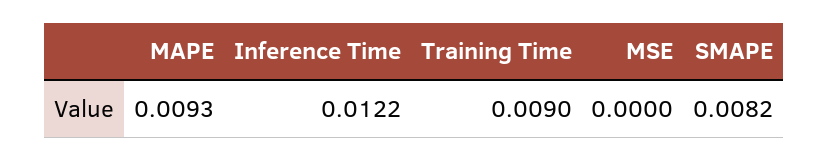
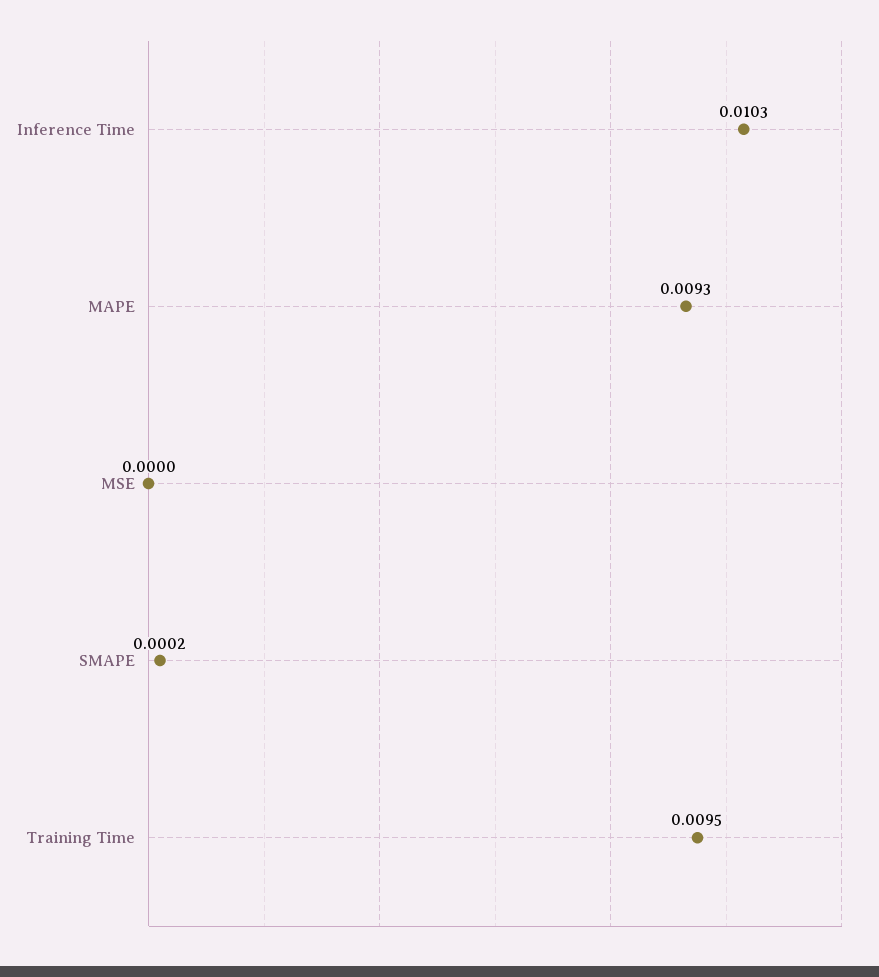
  {
    "MAPE": 0.0093,
-   "Inference Time": 0.0122,
+   "Inference Time": 0.0103,
-   "Training Time": 0.009,
+   "Training Time": 0.0095,
    "MSE": 0,
-   "SMAPE": 0.0082
+   "SMAPE": 0.0002
  }

